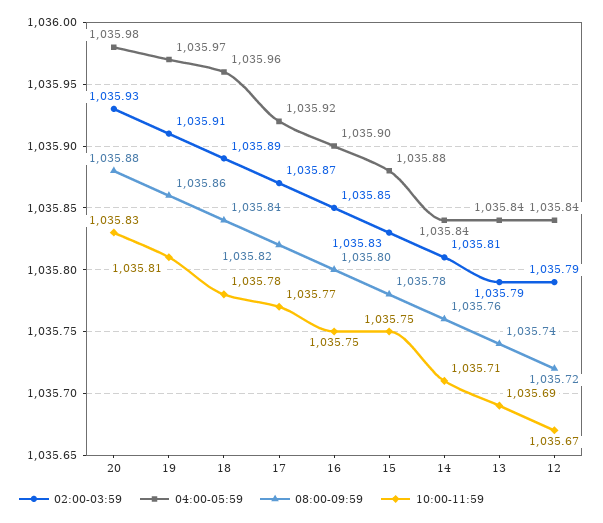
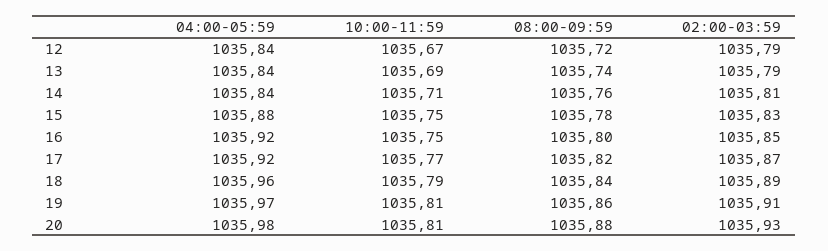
  {
    "02:00-03:59": {
      "20": 1035.93,
      "19": 1035.91,
      "18": 1035.89,
      "17": 1035.87,
      "16": 1035.85,
      "15": 1035.83,
      "14": 1035.81,
      "13": 1035.79,
      "12": 1035.79
    },
    "04:00-05:59": {
      "20": 1035.98,
      "19": 1035.97,
      "18": 1035.96,
      "17": 1035.92,
-     "16": 1035.9,
+     "16": 1035.92,
      "15": 1035.88,
      "14": 1035.84,
      "13": 1035.84,
      "12": 1035.84
    },
    "08:00-09:59": {
      "20": 1035.88,
      "19": 1035.86,
      "18": 1035.84,
      "17": 1035.82,
      "16": 1035.8,
      "15": 1035.78,
      "14": 1035.76,
      "13": 1035.74,
      "12": 1035.72
    },
    "10:00-11:59": {
-     "20": 1035.83,
+     "20": 1035.81,
      "19": 1035.81,
-     "18": 1035.78,
+     "18": 1035.79,
      "17": 1035.77,
      "16": 1035.75,
      "15": 1035.75,
      "14": 1035.71,
      "13": 1035.69,
      "12": 1035.67
    }
  }

